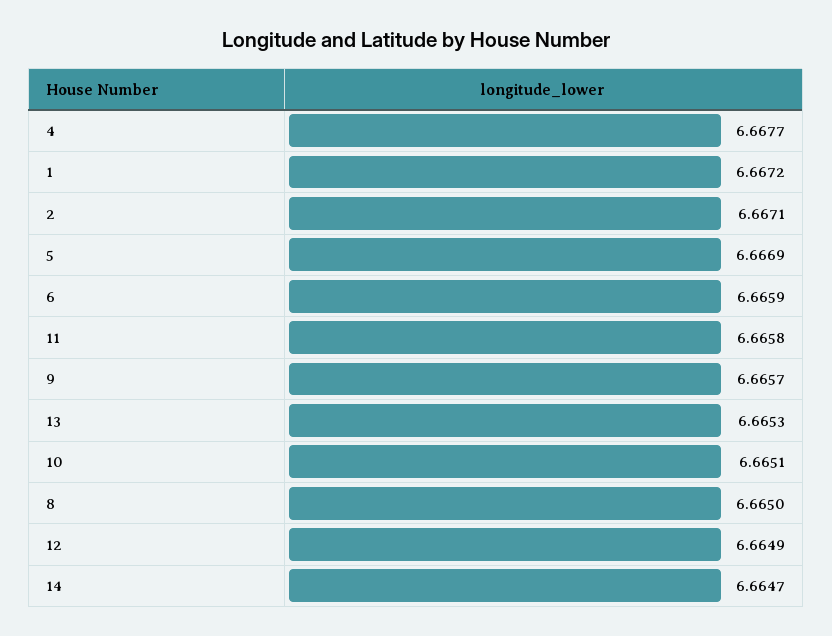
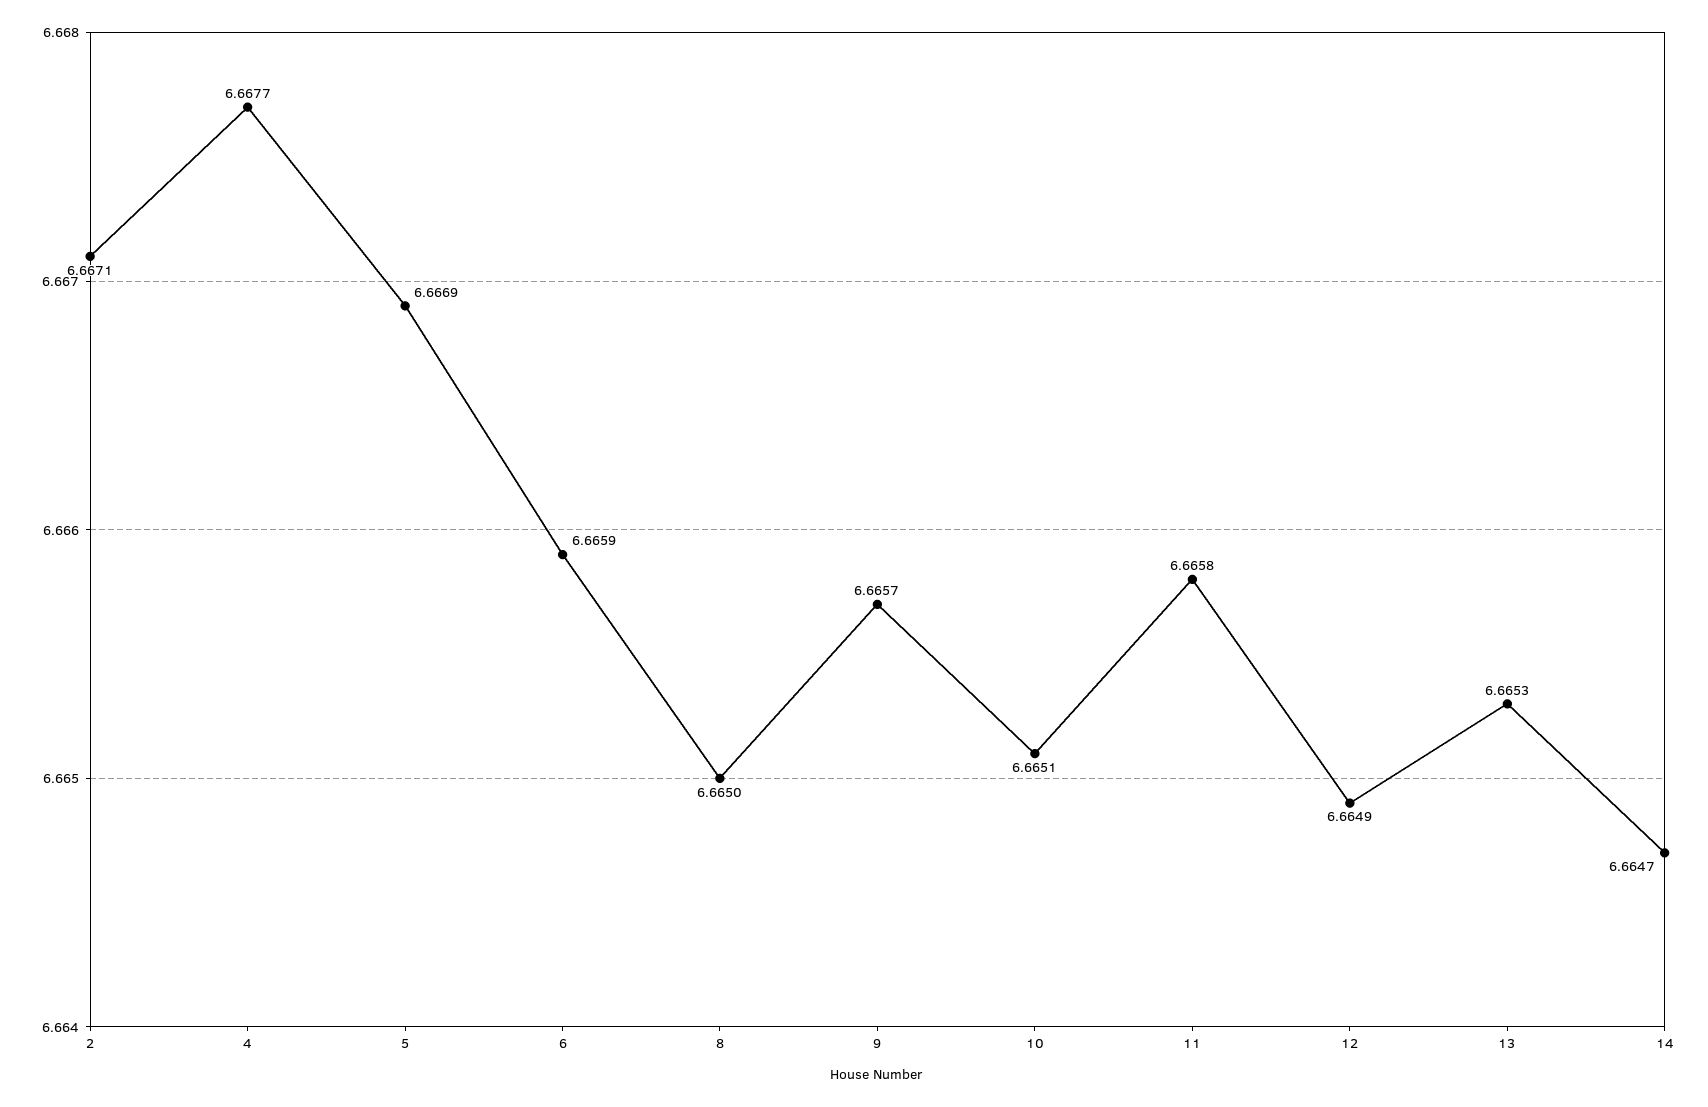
  {
    "4": 6.6677,
-   "1": 6.6672,
    "2": 6.6671,
    "5": 6.6669,
    "6": 6.6659,
    "11": 6.6658,
    "9": 6.6657,
    "13": 6.6653,
    "10": 6.6651,
    "8": 6.665,
    "12": 6.6649,
    "14": 6.6647
  }

